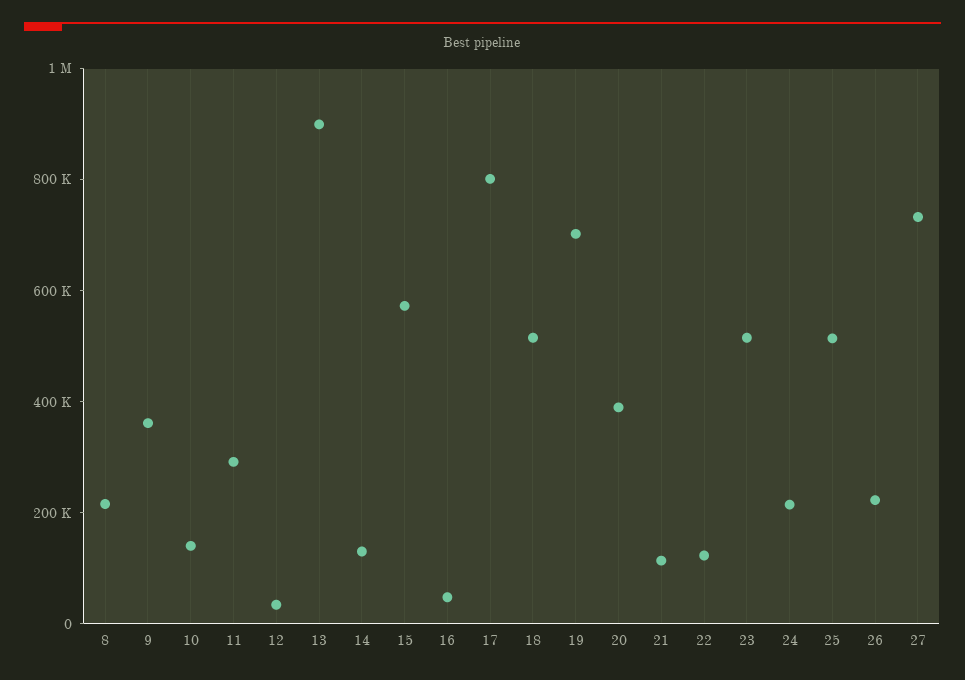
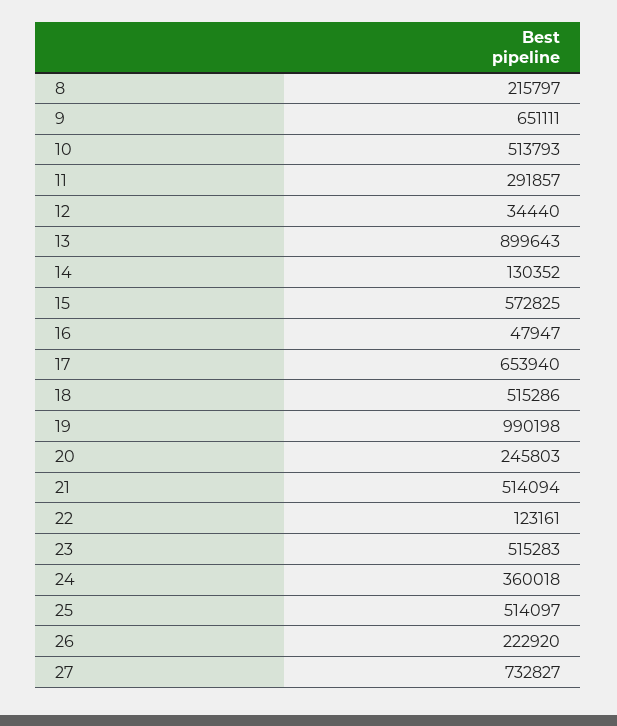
  {
    "8": 215797,
-   "9": 350000,
+   "9": 651111,
-   "10": 150000,
+   "10": 513793,
    "11": 291857,
    "12": 34440,
    "13": 899643,
    "14": 130352,
    "15": 572825,
    "16": 47947,
-   "17": 800000,
+   "17": 653940,
    "18": 515286,
-   "19": 700000,
+   "19": 990198,
-   "20": 400000,
+   "20": 245803,
-   "21": 100000,
+   "21": 514094,
    "22": 123161,
    "23": 515283,
-   "24": 200000,
+   "24": 360018,
    "25": 514097,
    "26": 222920,
    "27": 732827
  }

